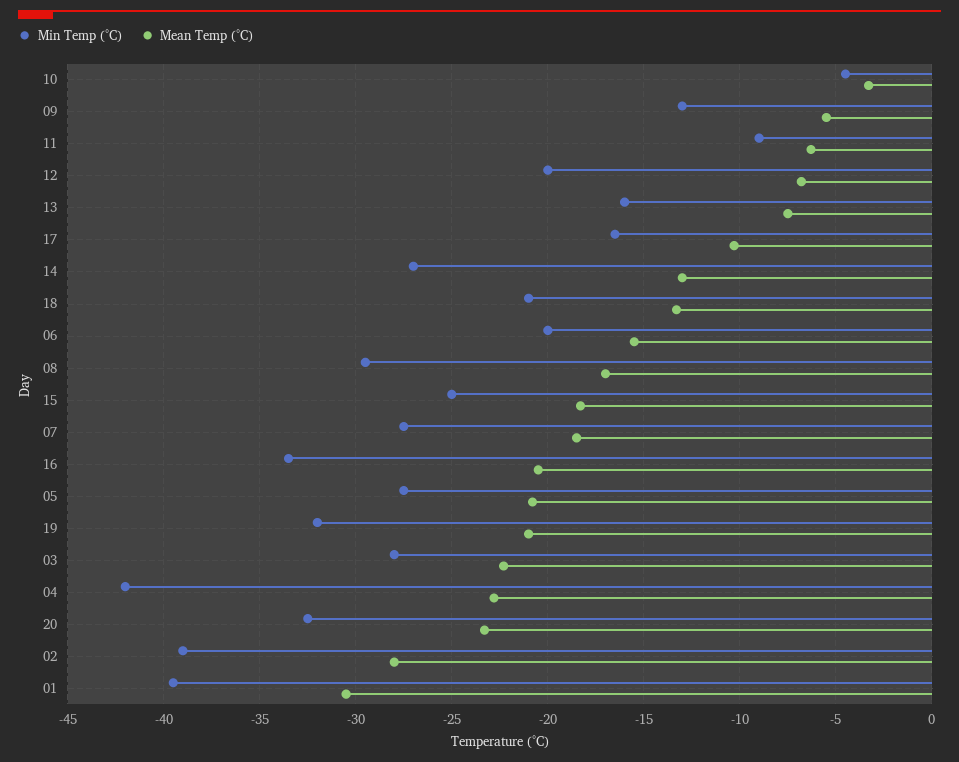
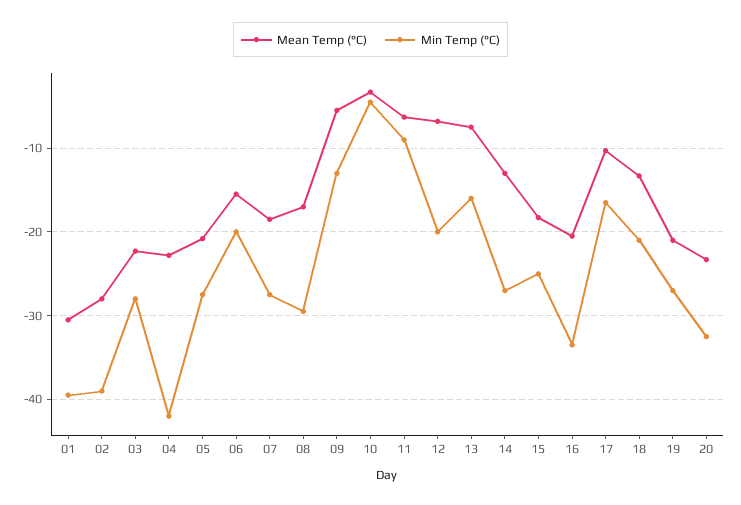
  {
    "Min Temp (°C)": {
      "10": -4.5,
      "09": -13,
      "11": -9,
      "12": -20,
      "13": -16,
      "17": -16.5,
      "14": -27,
      "18": -21,
      "06": -20,
      "08": -29.5,
      "15": -25,
      "07": -27.5,
      "16": -33.5,
      "05": -27.5,
-     "19": -32,
+     "19": -27,
      "03": -28,
      "04": -42,
      "20": -32.5,
      "02": -39,
      "01": -39.5
    },
    "Mean Temp (°C)": {
      "10": -3.5,
      "09": -5.5,
      "11": -6.5,
      "12": -7,
      "13": -7.5,
      "17": -10.5,
      "14": -13,
      "18": -13.5,
      "06": -15.5,
      "08": -17,
      "15": -18.5,
      "07": -18.5,
      "16": -20.5,
      "05": -21,
      "19": -21,
      "03": -22.5,
      "04": -23,
      "20": -23.5,
      "02": -28,
      "01": -30.5
    }
  }

